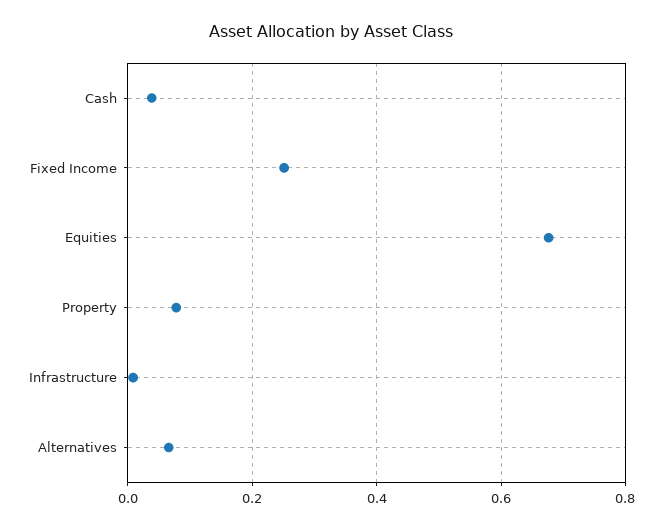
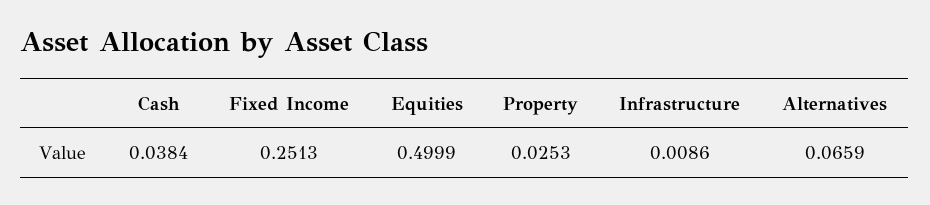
  {
    "Cash": 0.0384,
    "Fixed Income": 0.2513,
-   "Equities": 0.68,
+   "Equities": 0.4999,
-   "Property": 0.08,
+   "Property": 0.0253,
    "Infrastructure": 0.0086,
    "Alternatives": 0.0659
  }

